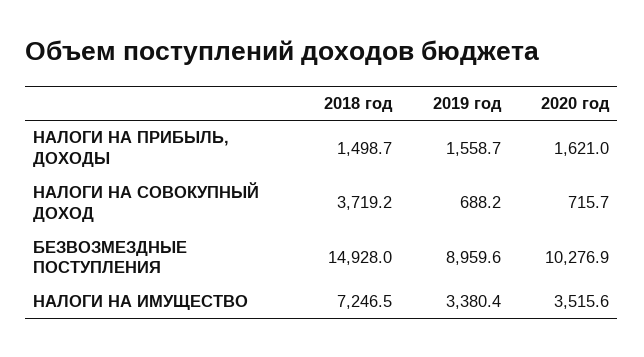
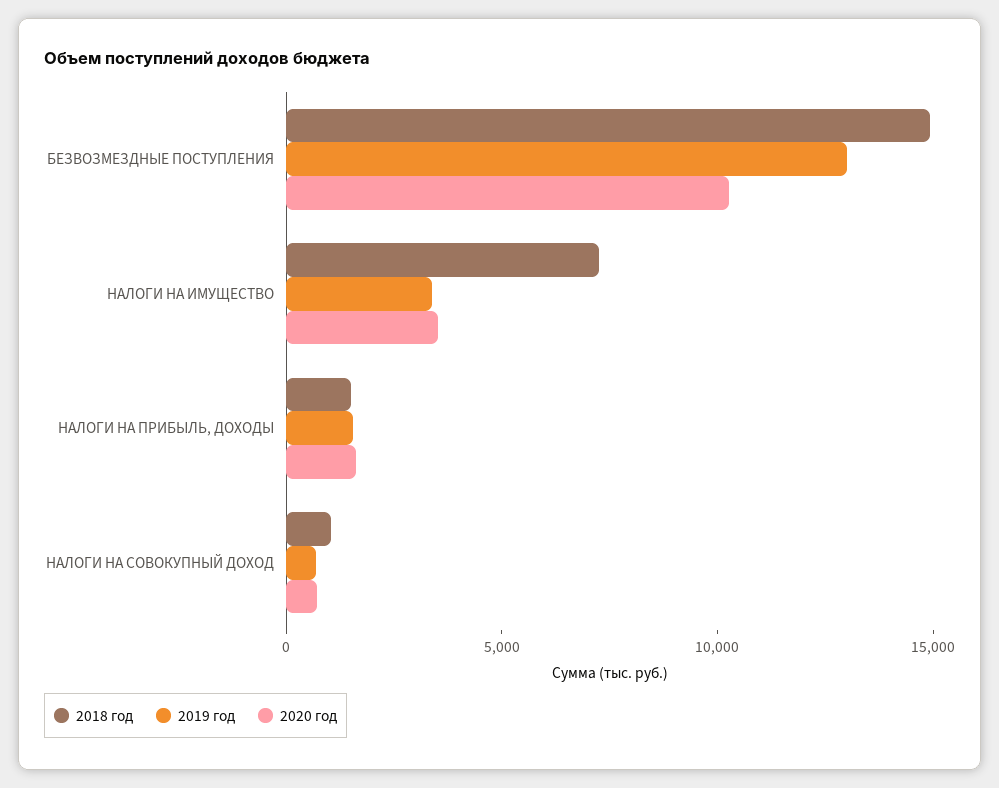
  {
    "2018 год": {
      "НАЛОГИ НА ПРИБЫЛЬ, ДОХОДЫ": 1498.7,
-     "НАЛОГИ НА СОВОКУПНЫЙ ДОХОД": 3719.2,
+     "НАЛОГИ НА СОВОКУПНЫЙ ДОХОД": 1000,
      "БЕЗВОЗМЕЗДНЫЕ ПОСТУПЛЕНИЯ": 14928,
      "НАЛОГИ НА ИМУЩЕСТВО": 7246.5
    },
    "2019 год": {
      "НАЛОГИ НА ПРИБЫЛЬ, ДОХОДЫ": 1558.7,
      "НАЛОГИ НА СОВОКУПНЫЙ ДОХОД": 688.2,
-     "БЕЗВОЗМЕЗДНЫЕ ПОСТУПЛЕНИЯ": 8959.6,
+     "БЕЗВОЗМЕЗДНЫЕ ПОСТУПЛЕНИЯ": 13000,
      "НАЛОГИ НА ИМУЩЕСТВО": 3380.4
    },
    "2020 год": {
      "НАЛОГИ НА ПРИБЫЛЬ, ДОХОДЫ": 1621,
      "НАЛОГИ НА СОВОКУПНЫЙ ДОХОД": 715.7,
      "БЕЗВОЗМЕЗДНЫЕ ПОСТУПЛЕНИЯ": 10276.9,
      "НАЛОГИ НА ИМУЩЕСТВО": 3515.6
    }
  }

